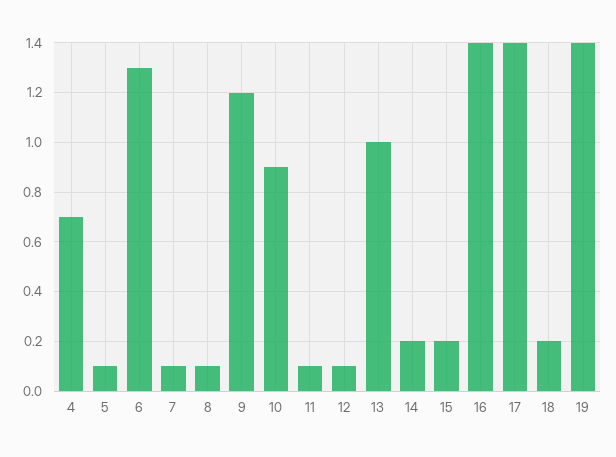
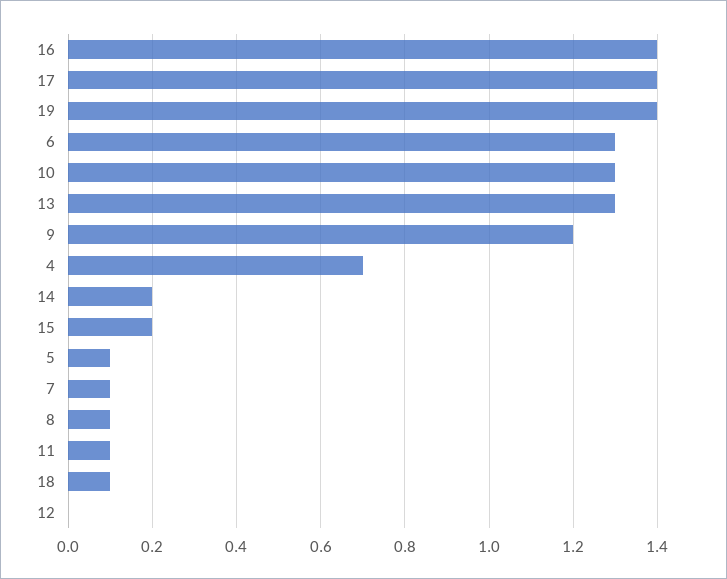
  {
    "4": 0.7,
    "5": 0.1,
    "6": 1.3,
    "7": 0.1,
    "8": 0.1,
    "9": 1.2,
-   "10": 0.9,
+   "10": 1.3,
    "11": 0.1,
-   "12": 0.1,
+   "12": 0,
-   "13": 1,
+   "13": 1.3,
    "14": 0.2,
    "15": 0.2,
    "16": 1.4,
    "17": 1.4,
-   "18": 0.2,
+   "18": 0.1,
    "19": 1.4
  }

